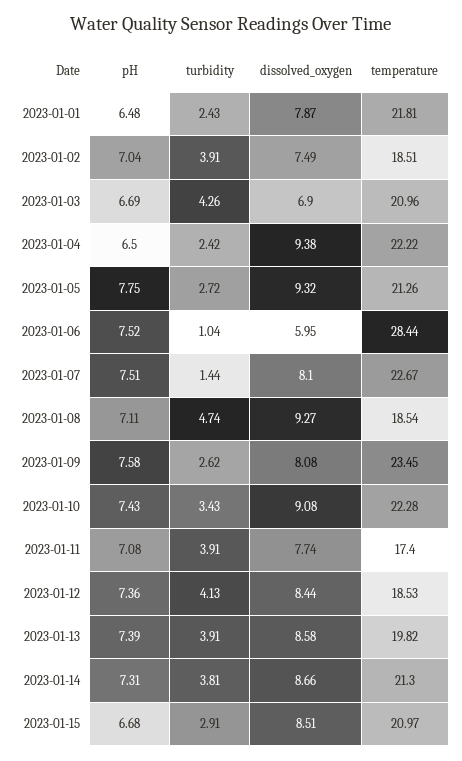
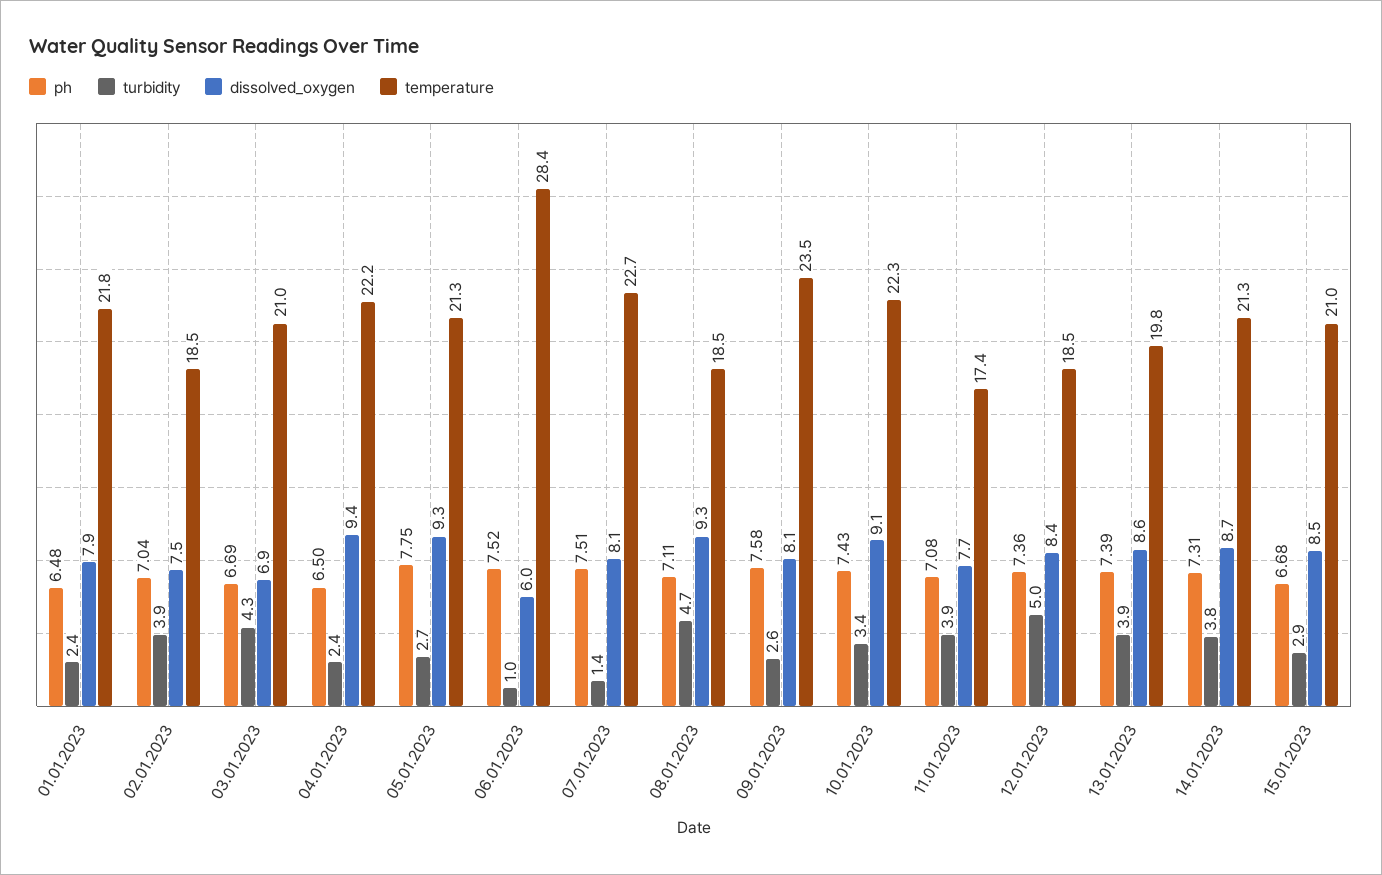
  {
    "pH": {
      "2023-01-01": 6.48,
      "2023-01-02": 7.04,
      "2023-01-03": 6.69,
      "2023-01-04": 6.5,
      "2023-01-05": 7.75,
      "2023-01-06": 7.52,
      "2023-01-07": 7.51,
      "2023-01-08": 7.11,
      "2023-01-09": 7.58,
      "2023-01-10": 7.43,
      "2023-01-11": 7.08,
      "2023-01-12": 7.36,
      "2023-01-13": 7.39,
      "2023-01-14": 7.31,
      "2023-01-15": 6.68
    },
    "turbidity": {
      "2023-01-01": 2.43,
      "2023-01-02": 3.91,
      "2023-01-03": 4.26,
      "2023-01-04": 2.42,
      "2023-01-05": 2.72,
      "2023-01-06": 1.04,
      "2023-01-07": 1.44,
      "2023-01-08": 4.74,
      "2023-01-09": 2.62,
      "2023-01-10": 3.43,
      "2023-01-11": 3.91,
-     "2023-01-12": 4.13,
+     "2023-01-12": 5,
      "2023-01-13": 3.91,
      "2023-01-14": 3.81,
      "2023-01-15": 2.91
    },
    "dissolved_oxygen": {
      "2023-01-01": 7.87,
      "2023-01-02": 7.49,
      "2023-01-03": 6.9,
      "2023-01-04": 9.38,
      "2023-01-05": 9.32,
      "2023-01-06": 5.95,
      "2023-01-07": 8.1,
      "2023-01-08": 9.27,
      "2023-01-09": 8.08,
      "2023-01-10": 9.08,
      "2023-01-11": 7.74,
      "2023-01-12": 8.44,
      "2023-01-13": 8.58,
      "2023-01-14": 8.66,
      "2023-01-15": 8.51
    },
    "temperature": {
      "2023-01-01": 21.81,
      "2023-01-02": 18.51,
      "2023-01-03": 20.96,
      "2023-01-04": 22.22,
      "2023-01-05": 21.26,
      "2023-01-06": 28.44,
      "2023-01-07": 22.67,
      "2023-01-08": 18.54,
      "2023-01-09": 23.45,
      "2023-01-10": 22.28,
      "2023-01-11": 17.4,
      "2023-01-12": 18.53,
      "2023-01-13": 19.82,
      "2023-01-14": 21.3,
      "2023-01-15": 20.97
    }
  }

